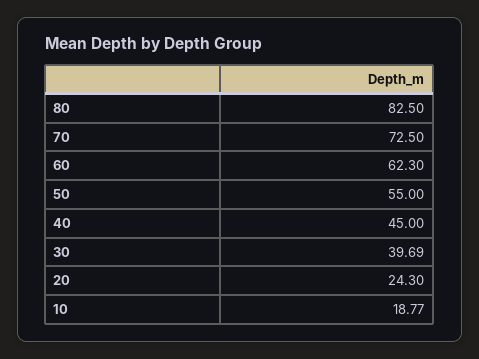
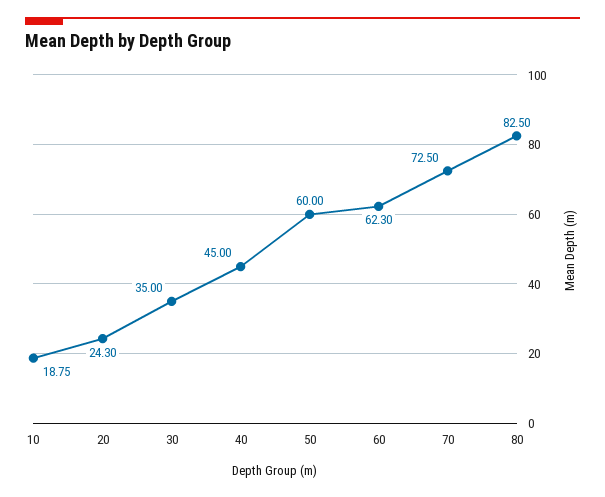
  {
    "80": 82.5,
    "70": 72.5,
    "60": 62.3,
-   "50": 55,
+   "50": 60,
    "40": 45,
-   "30": 39.69,
+   "30": 35,
    "20": 24.3,
-   "10": 18.77
+   "10": 18.75
  }

